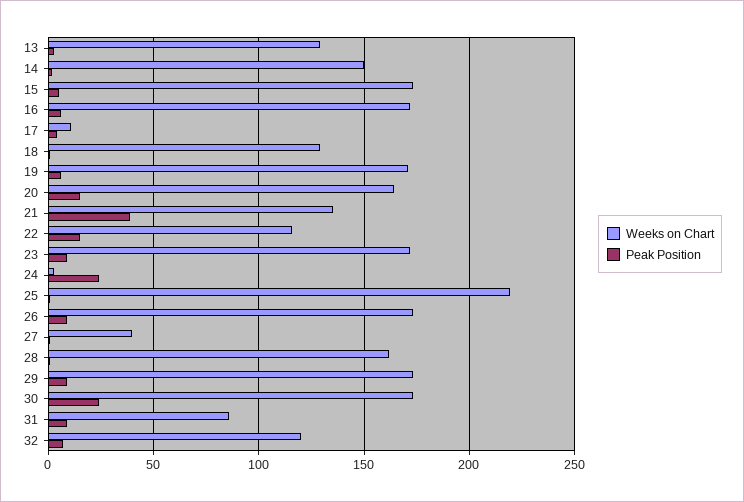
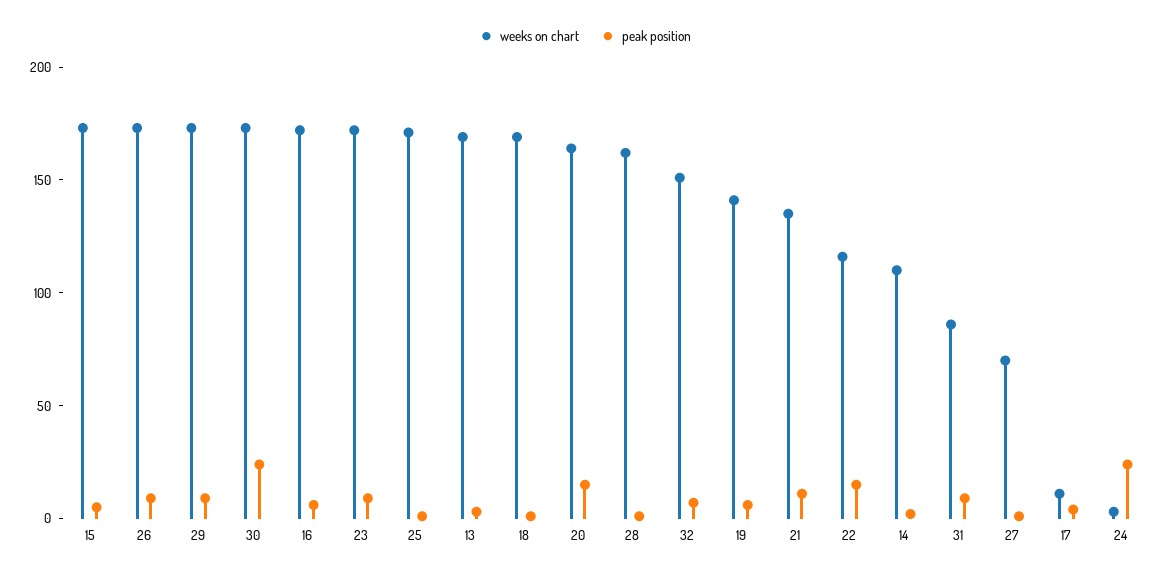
  {
    "Weeks on Chart": {
-     "13": 130,
+     "13": 170,
-     "14": 150,
+     "14": 110,
      "15": 175,
      "16": 170,
      "17": 10,
-     "18": 130,
+     "18": 170,
-     "19": 170,
+     "19": 140,
      "20": 165,
      "21": 135,
      "22": 115,
      "23": 170,
      "24": 5,
-     "25": 220,
+     "25": 170,
      "26": 175,
-     "27": 40,
+     "27": 70,
      "28": 160,
      "29": 175,
      "30": 175,
      "31": 85,
-     "32": 120
+     "32": 150
    },
    "Peak Position": {
      "13": 5,
      "14": 0,
      "15": 5,
      "16": 5,
      "17": 5,
      "18": 0,
      "19": 5,
      "20": 15,
-     "21": 40,
+     "21": 10,
      "22": 15,
      "23": 10,
      "24": 25,
      "25": 0,
      "26": 10,
      "27": 0,
      "28": 0,
      "29": 10,
      "30": 25,
      "31": 10,
      "32": 5
    }
  }

